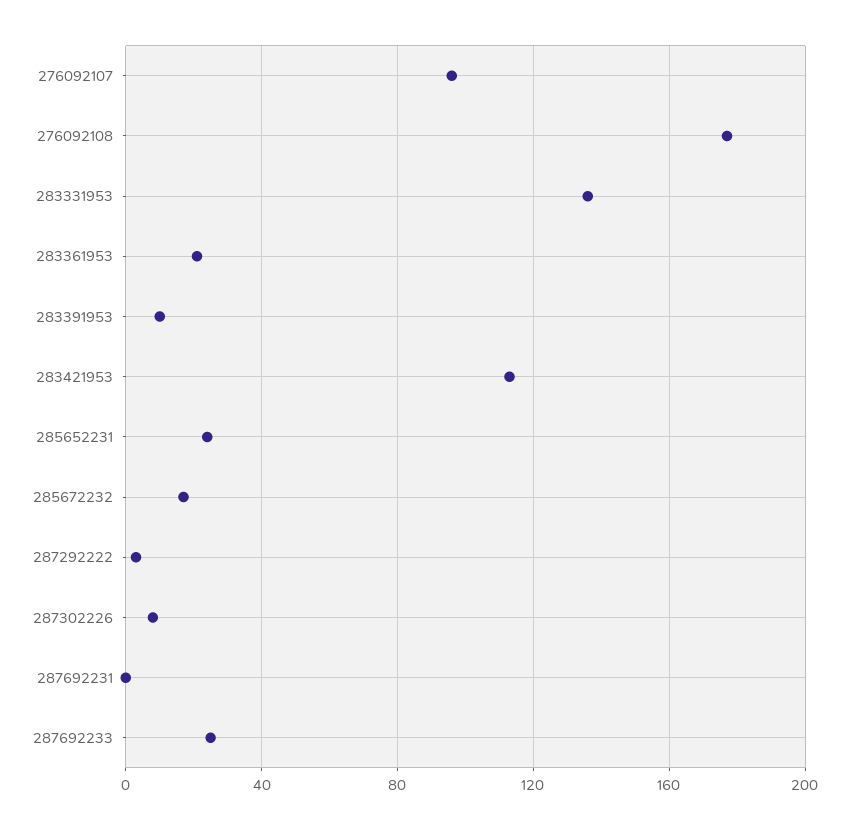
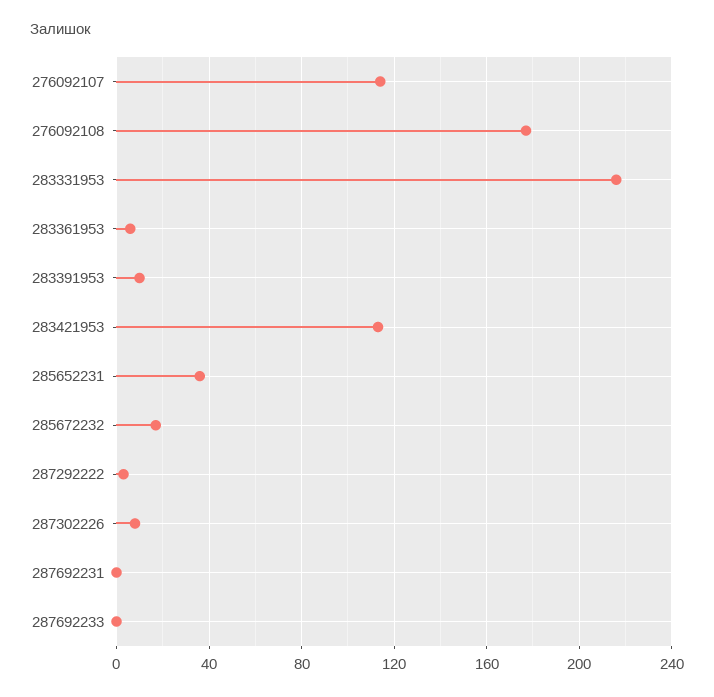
  {
-   "276092107": 95,
+   "276092107": 115,
    "276092108": 175,
-   "283331953": 135,
+   "283331953": 215,
-   "283361953": 20,
+   "283361953": 5,
    "283391953": 10,
    "283421953": 115,
-   "285652231": 25,
+   "285652231": 35,
    "285672232": 15,
    "287292222": 5,
    "287302226": 10,
    "287692231": 0,
-   "287692233": 25
+   "287692233": 0
  }

